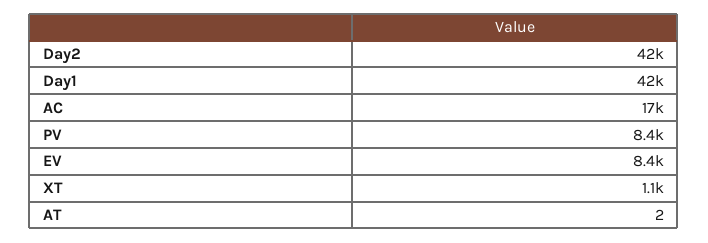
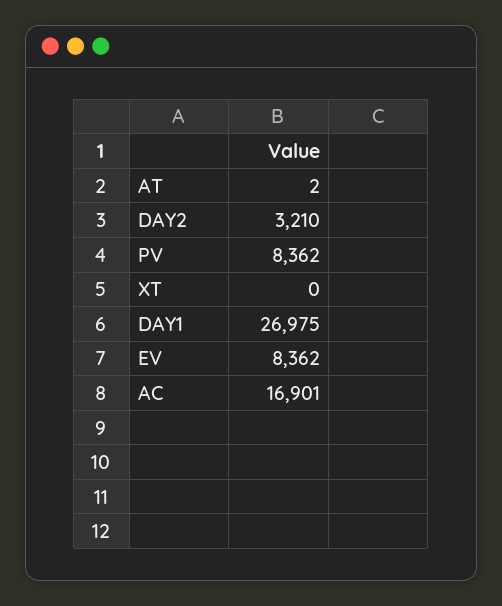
  {
-   "Day2": 42000,
+   "Day2": 3210,
-   "Day1": 42000,
+   "Day1": 26975,
    "AC": 16901,
    "PV": 8362,
    "EV": 8362,
-   "XT": 1100,
+   "XT": 0,
    "AT": 2
  }

